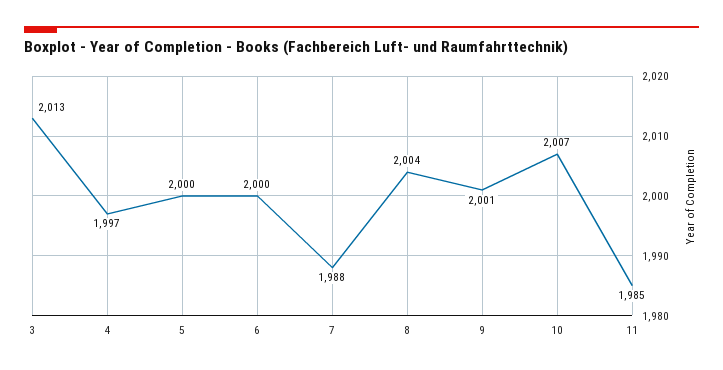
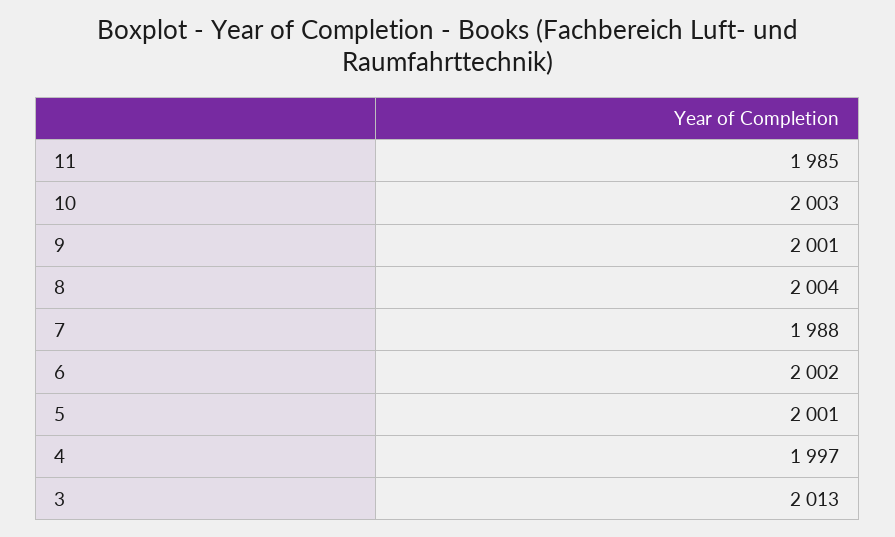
  {
    "3": 2013,
    "4": 1997,
-   "5": 2000,
+   "5": 2001,
-   "6": 2000,
+   "6": 2002,
    "7": 1988,
    "8": 2004,
    "9": 2001,
-   "10": 2007,
+   "10": 2003,
    "11": 1985
  }

